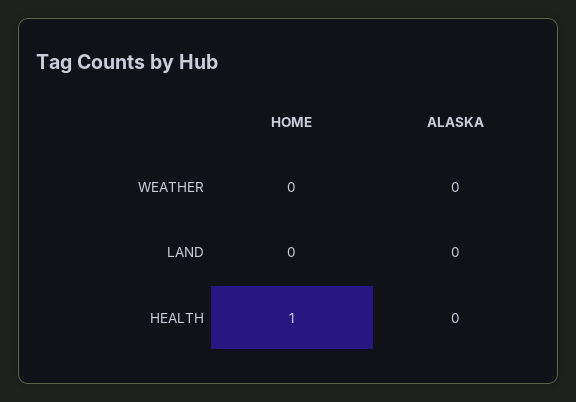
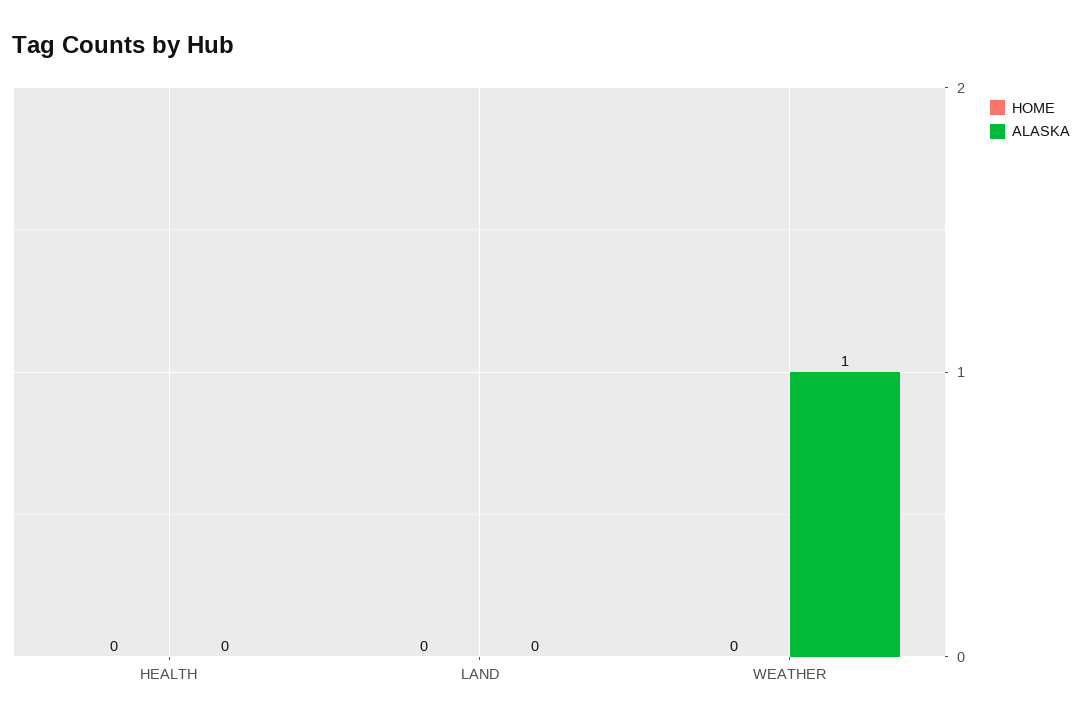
  {
    "HOME": {
      "WEATHER": 0,
      "LAND": 0,
-     "HEALTH": 1
+     "HEALTH": 0
    },
    "ALASKA": {
-     "WEATHER": 0,
+     "WEATHER": 1,
      "LAND": 0,
      "HEALTH": 0
    }
  }

